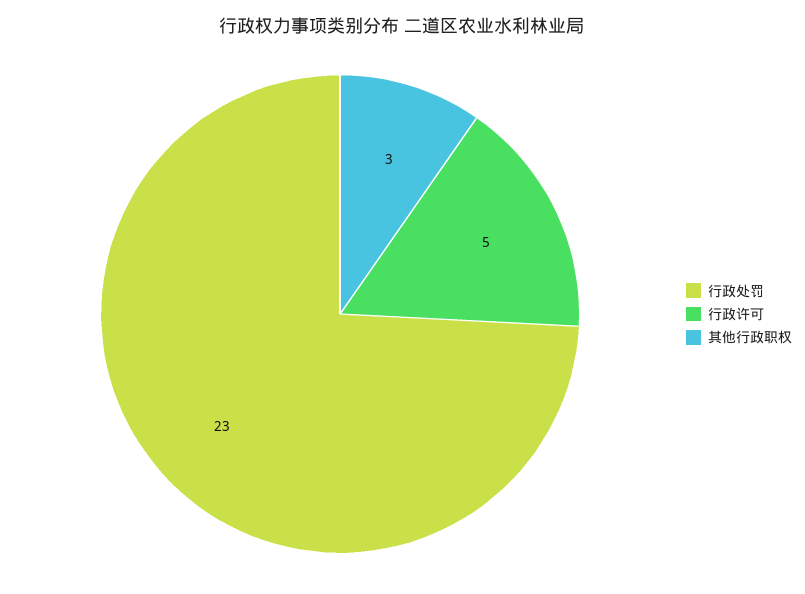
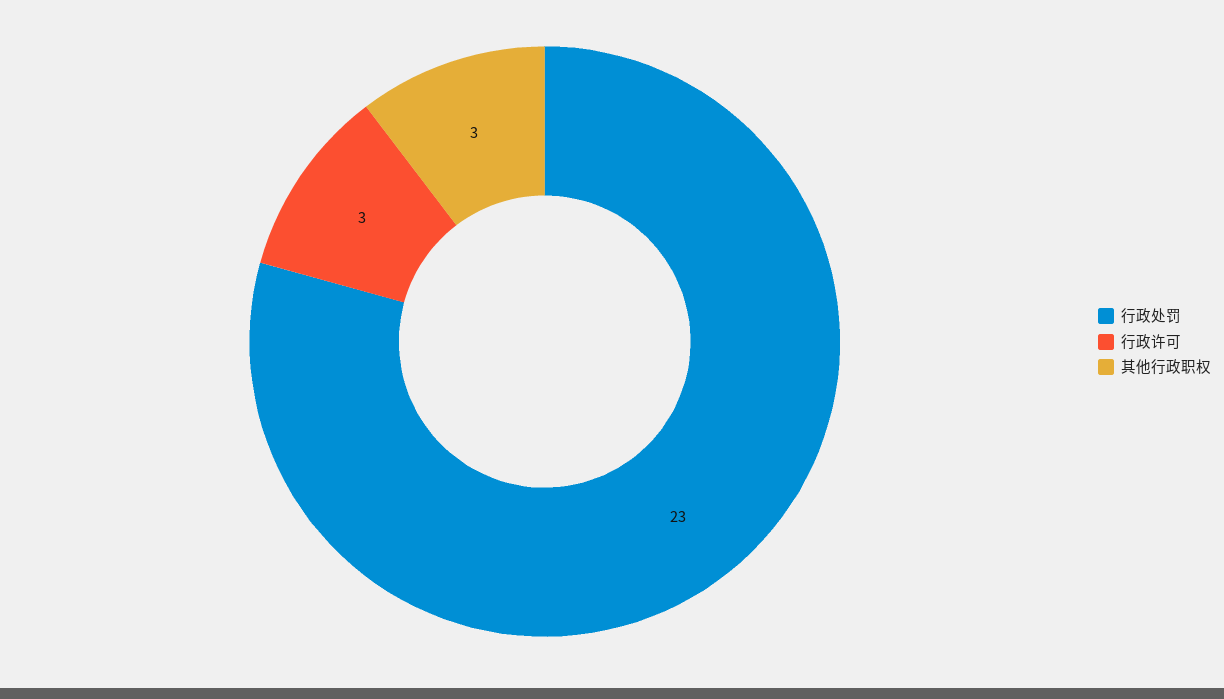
  {
    "行政处罚": 23,
-   "行政许可": 5,
+   "行政许可": 3,
    "其他行政职权": 3
  }

